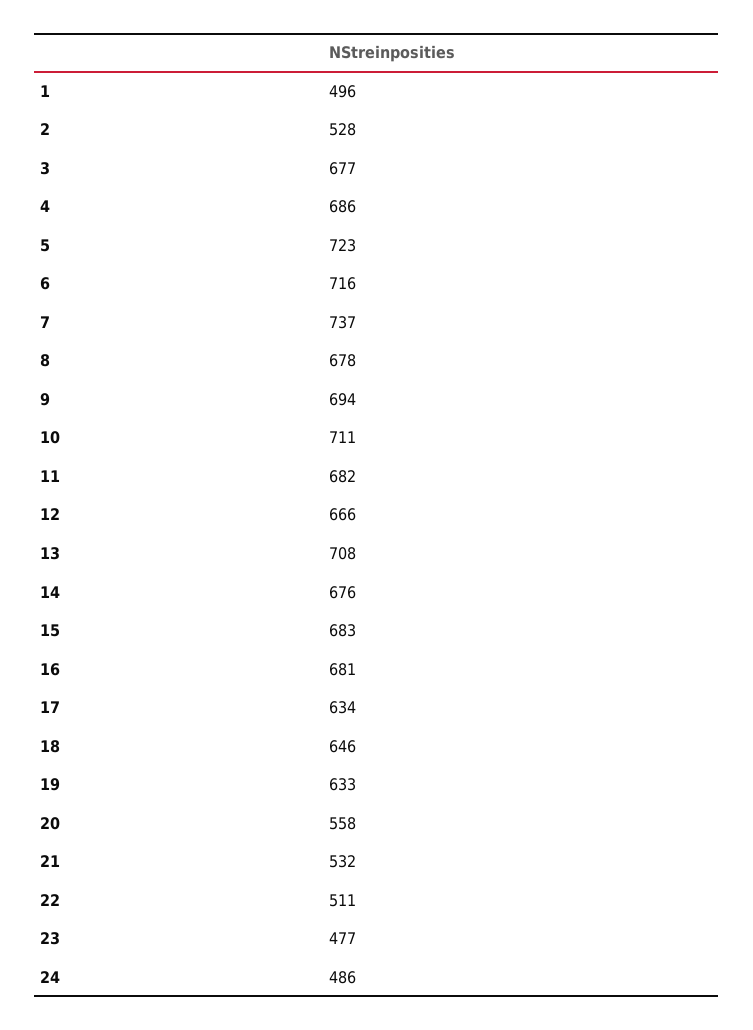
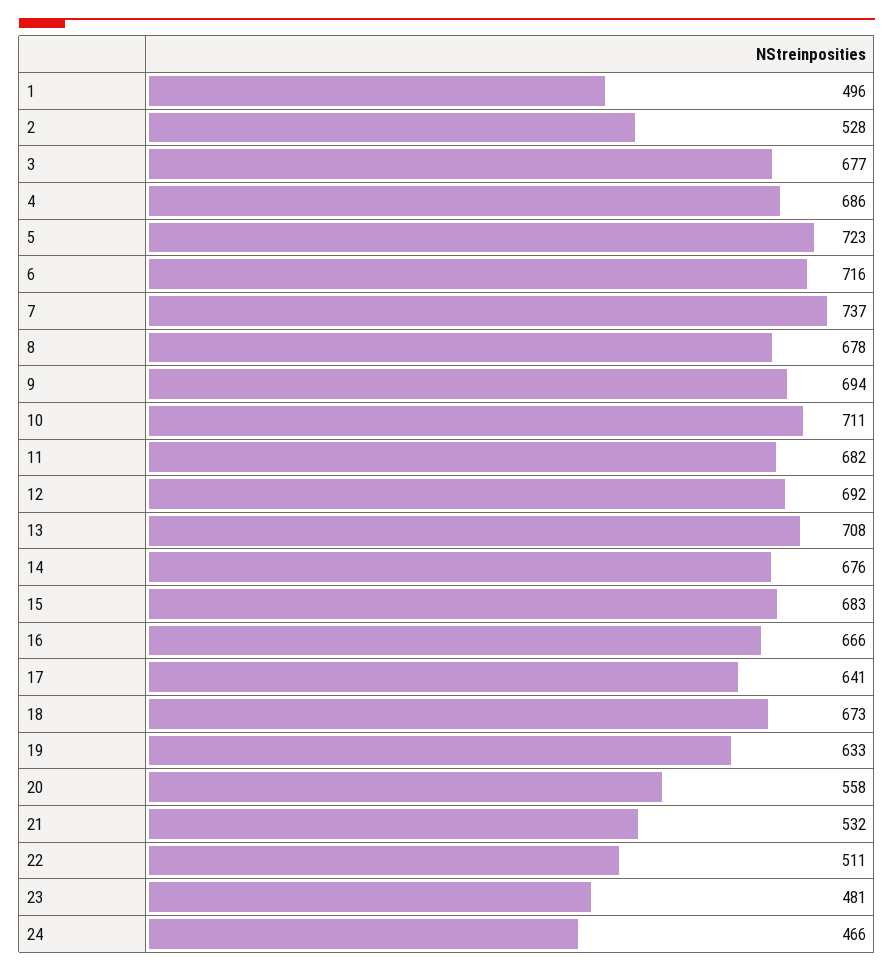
  {
    "1": 496,
    "2": 528,
    "3": 677,
    "4": 686,
    "5": 723,
    "6": 716,
    "7": 737,
    "8": 678,
    "9": 694,
    "10": 711,
    "11": 682,
-   "12": 666,
+   "12": 692,
    "13": 708,
    "14": 676,
    "15": 683,
-   "16": 681,
+   "16": 666,
-   "17": 634,
+   "17": 641,
-   "18": 646,
+   "18": 673,
    "19": 633,
    "20": 558,
    "21": 532,
    "22": 511,
-   "23": 477,
+   "23": 481,
-   "24": 486
+   "24": 466
  }

